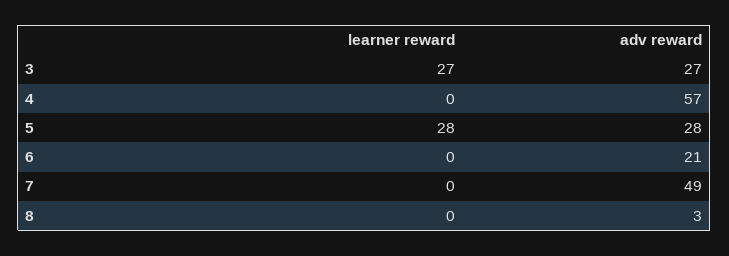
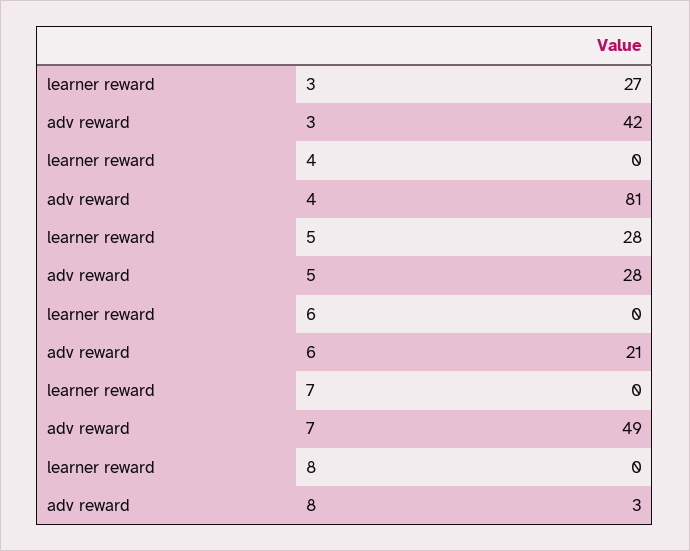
  {
    "learner reward": {
      "3": 27,
      "4": 0,
      "5": 28,
      "6": 0,
      "7": 0,
      "8": 0
    },
    "adv reward": {
-     "3": 27,
+     "3": 42,
-     "4": 57,
+     "4": 81,
      "5": 28,
      "6": 21,
      "7": 49,
      "8": 3
    }
  }

